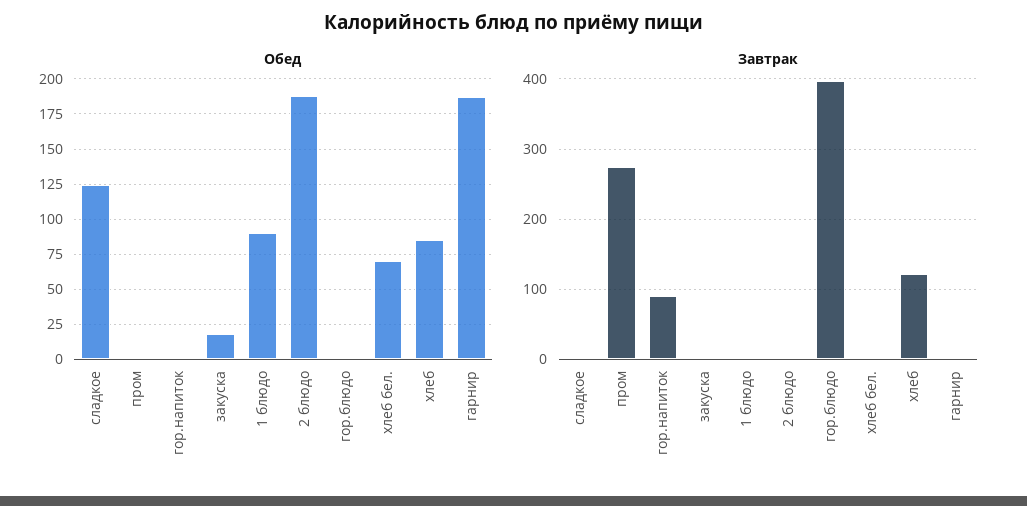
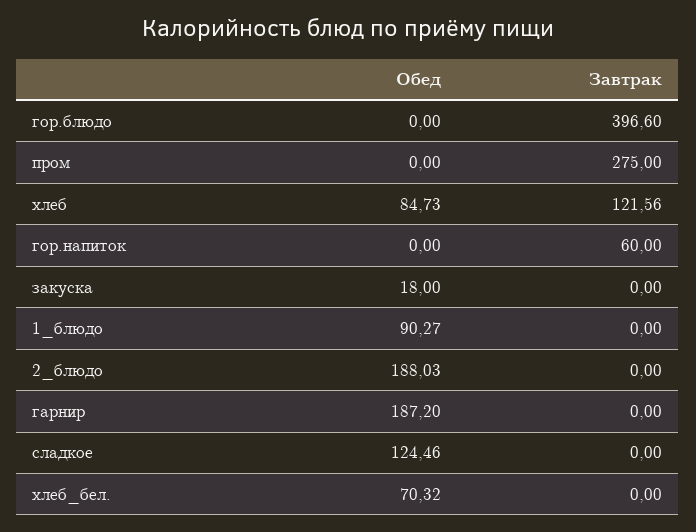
  {
    "Обед": {
      "сладкое": 124.46,
      "пром": 0,
      "гор.напиток": 0,
      "закуска": 18,
      "1 блюдо": 90.27,
      "2 блюдо": 188.03,
      "гор.блюдо": 0,
      "хлеб бел.": 70.32,
      "хлеб": 84.73,
      "гарнир": 187.2
    },
    "Завтрак": {
      "сладкое": 0,
      "пром": 275,
-     "гор.напиток": 90,
+     "гор.напиток": 60,
      "закуска": 0,
      "1 блюдо": 0,
      "2 блюдо": 0,
      "гор.блюдо": 396.6,
      "хлеб бел.": 0,
      "хлеб": 121.56,
      "гарнир": 0
    }
  }

